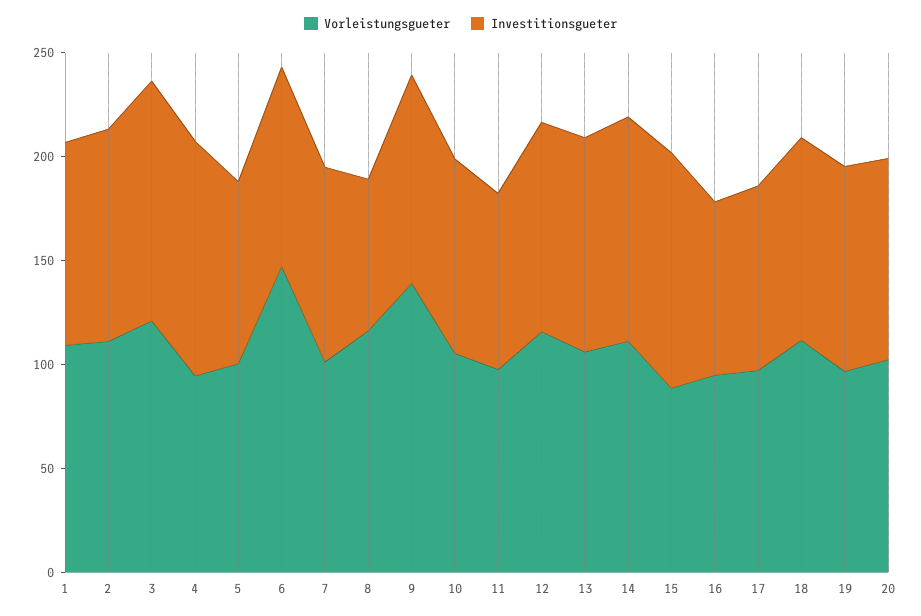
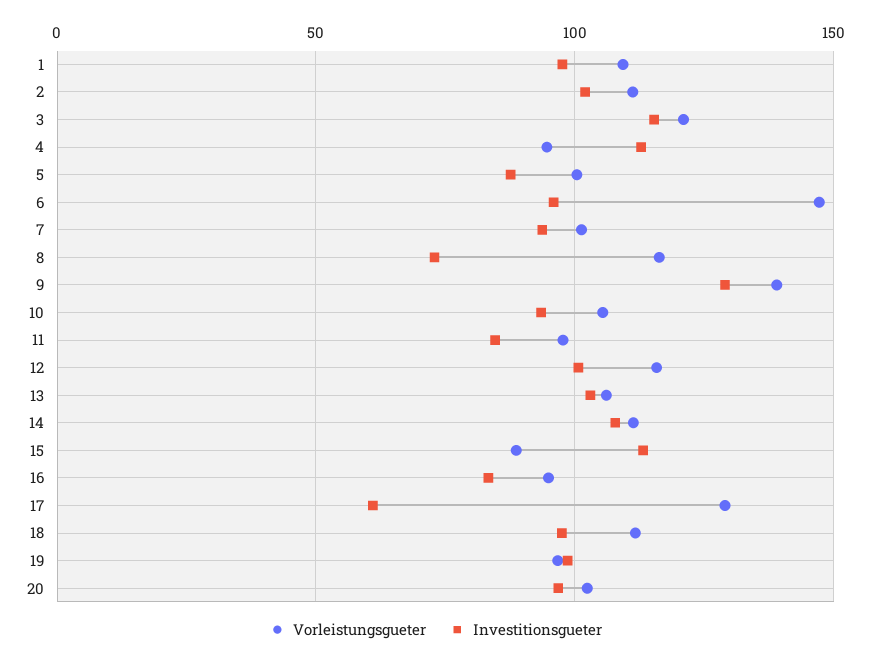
  {
    "Vorleistungsgueter": {
      "1": 110,
      "2": 110,
      "3": 120,
      "4": 95,
      "5": 100,
      "6": 145,
      "7": 100,
      "8": 115,
      "9": 140,
      "10": 105,
      "11": 100,
      "12": 115,
      "13": 105,
      "14": 110,
      "15": 90,
      "16": 95,
-     "17": 100,
+     "17": 130,
      "18": 110,
      "19": 95,
      "20": 100
    },
    "Investitionsgueter": {
      "1": 100,
      "2": 100,
      "3": 115,
      "4": 115,
      "5": 90,
      "6": 95,
      "7": 95,
      "8": 75,
-     "9": 100,
+     "9": 130,
      "10": 95,
      "11": 85,
      "12": 100,
      "13": 105,
      "14": 110,
      "15": 115,
      "16": 85,
-     "17": 90,
+     "17": 60,
      "18": 100,
      "19": 100,
      "20": 95
    }
  }

